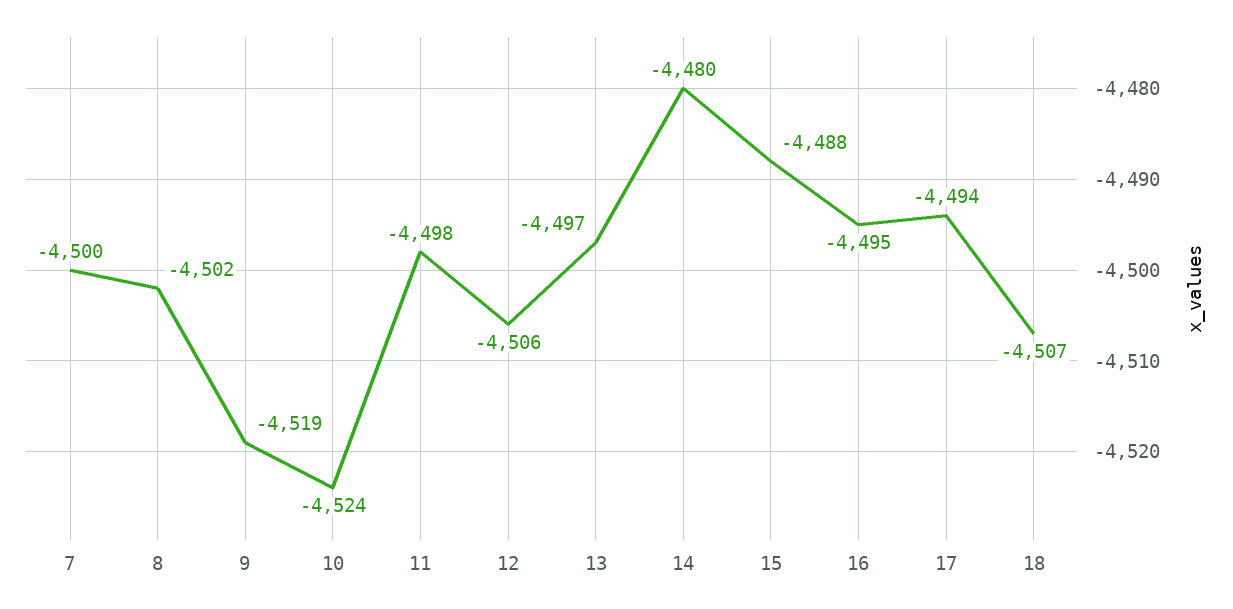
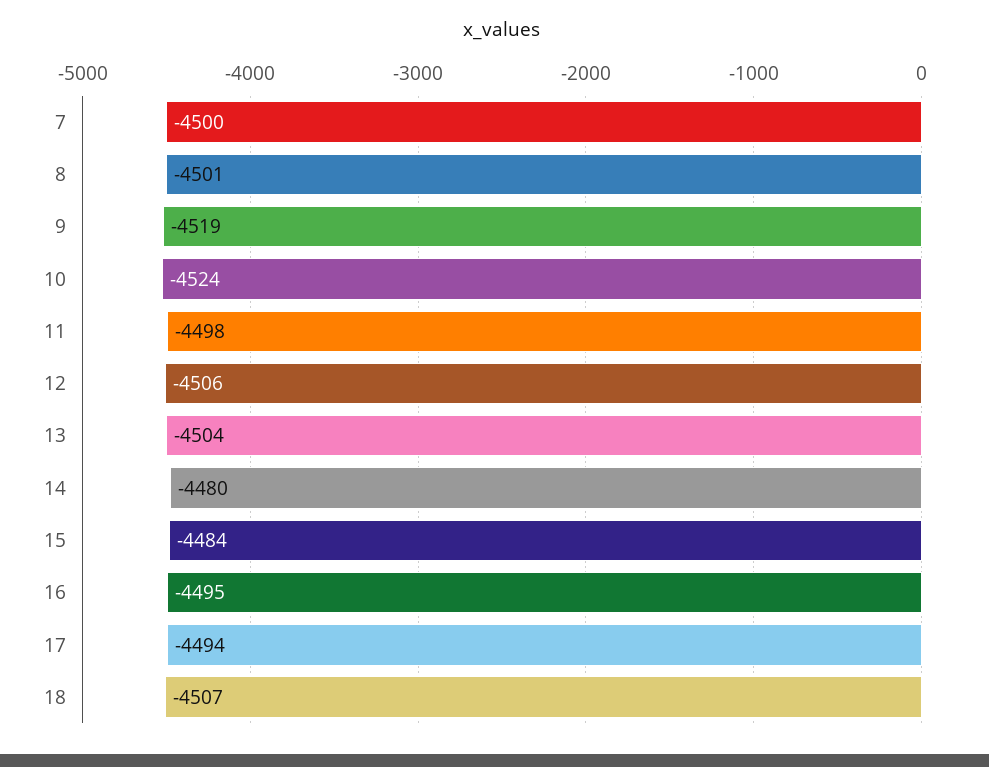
  {
    "7": -4500,
-   "8": -4502,
+   "8": -4501,
    "9": -4519,
    "10": -4524,
    "11": -4498,
    "12": -4506,
-   "13": -4497,
+   "13": -4504,
    "14": -4480,
-   "15": -4488,
+   "15": -4484,
    "16": -4495,
    "17": -4494,
    "18": -4507
  }

